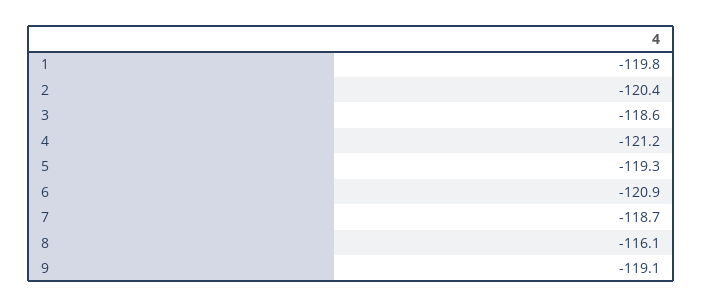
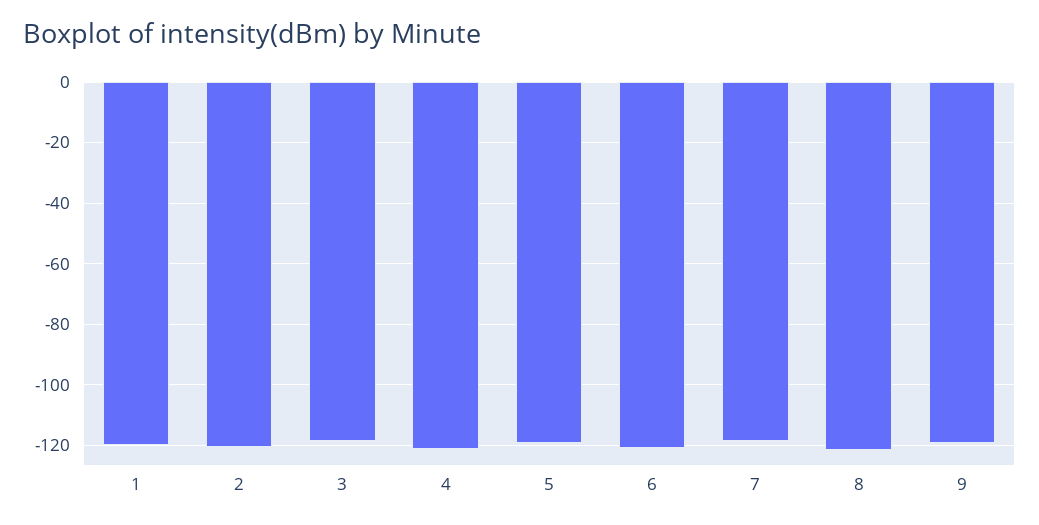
  {
    "1": -119.8,
    "2": -120.4,
    "3": -118.6,
    "4": -121.2,
    "5": -119.3,
    "6": -120.9,
    "7": -118.7,
-   "8": -116.1,
+   "8": -122,
    "9": -119.1
  }

